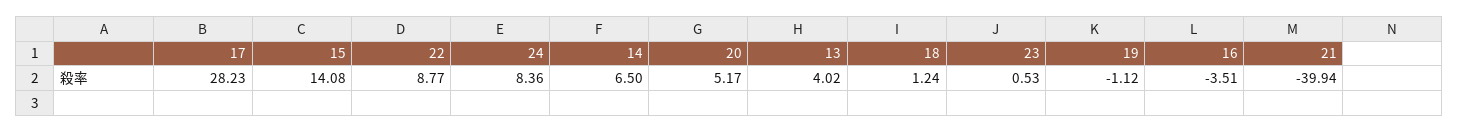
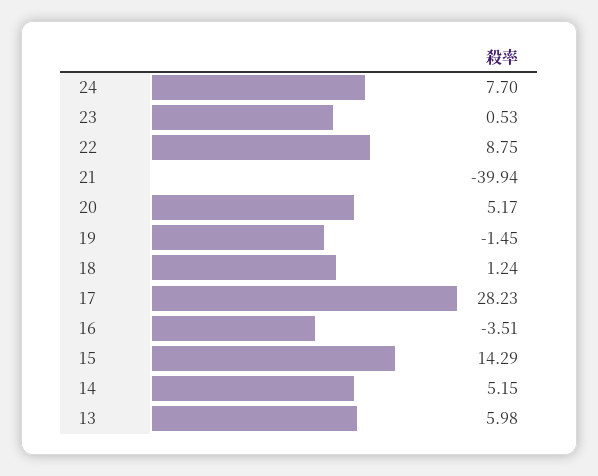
  {
    "17": 28.23,
-   "15": 14.08,
+   "15": 14.29,
-   "22": 8.77,
+   "22": 8.75,
-   "24": 8.36,
+   "24": 7.7,
-   "14": 6.5,
+   "14": 5.15,
    "20": 5.17,
-   "13": 4.02,
+   "13": 5.98,
    "18": 1.24,
    "23": 0.53,
-   "19": -1.12,
+   "19": -1.45,
    "16": -3.51,
    "21": -39.94
  }

